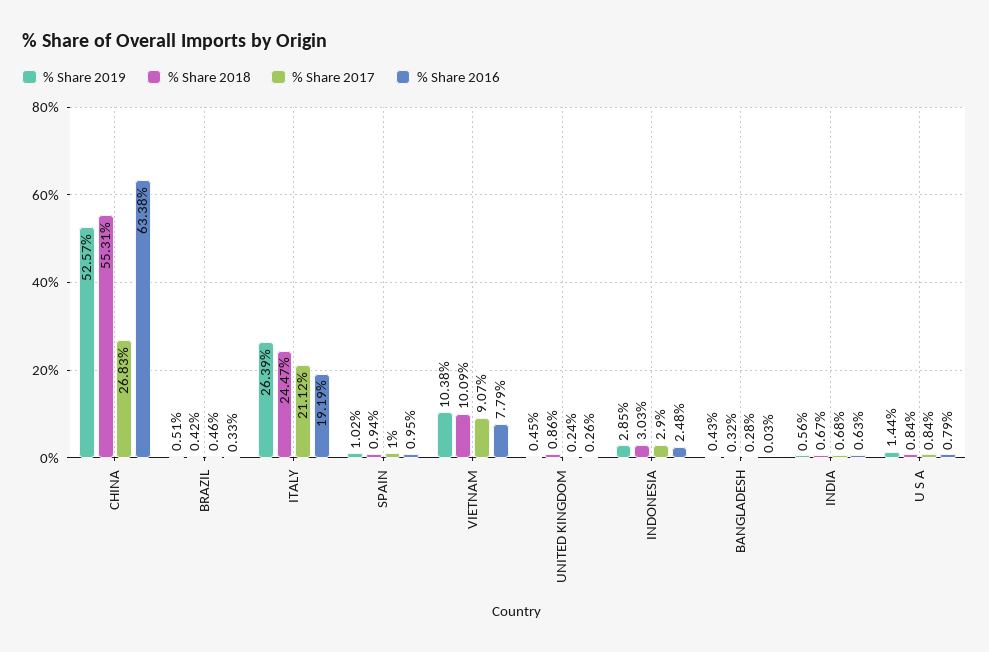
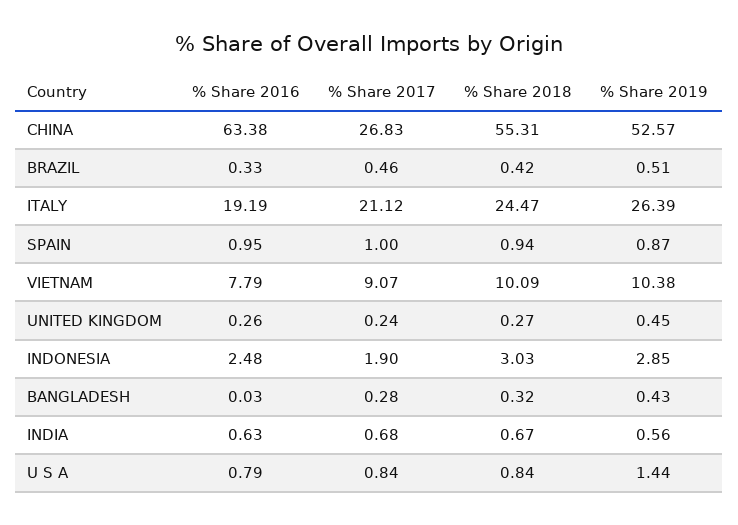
  {
    "% Share 2019": {
      "CHINA": 52.57,
      "BRAZIL": 0.51,
      "ITALY": 26.39,
-     "SPAIN": 1.02,
+     "SPAIN": 0.87,
      "VIETNAM": 10.38,
      "UNITED KINGDOM": 0.45,
      "INDONESIA": 2.85,
      "BANGLADESH": 0.43,
      "INDIA": 0.56,
      "U S A": 1.44
    },
    "% Share 2018": {
      "CHINA": 55.31,
      "BRAZIL": 0.42,
      "ITALY": 24.47,
      "SPAIN": 0.94,
      "VIETNAM": 10.09,
-     "UNITED KINGDOM": 0.86,
+     "UNITED KINGDOM": 0.27,
      "INDONESIA": 3.03,
      "BANGLADESH": 0.32,
      "INDIA": 0.67,
      "U S A": 0.84
    },
    "% Share 2017": {
      "CHINA": 26.83,
      "BRAZIL": 0.46,
      "ITALY": 21.12,
      "SPAIN": 1,
      "VIETNAM": 9.07,
      "UNITED KINGDOM": 0.24,
-     "INDONESIA": 2.9,
+     "INDONESIA": 1.9,
      "BANGLADESH": 0.28,
      "INDIA": 0.68,
      "U S A": 0.84
    },
    "% Share 2016": {
      "CHINA": 63.38,
      "BRAZIL": 0.33,
      "ITALY": 19.19,
      "SPAIN": 0.95,
      "VIETNAM": 7.79,
      "UNITED KINGDOM": 0.26,
      "INDONESIA": 2.48,
      "BANGLADESH": 0.03,
      "INDIA": 0.63,
      "U S A": 0.79
    }
  }

